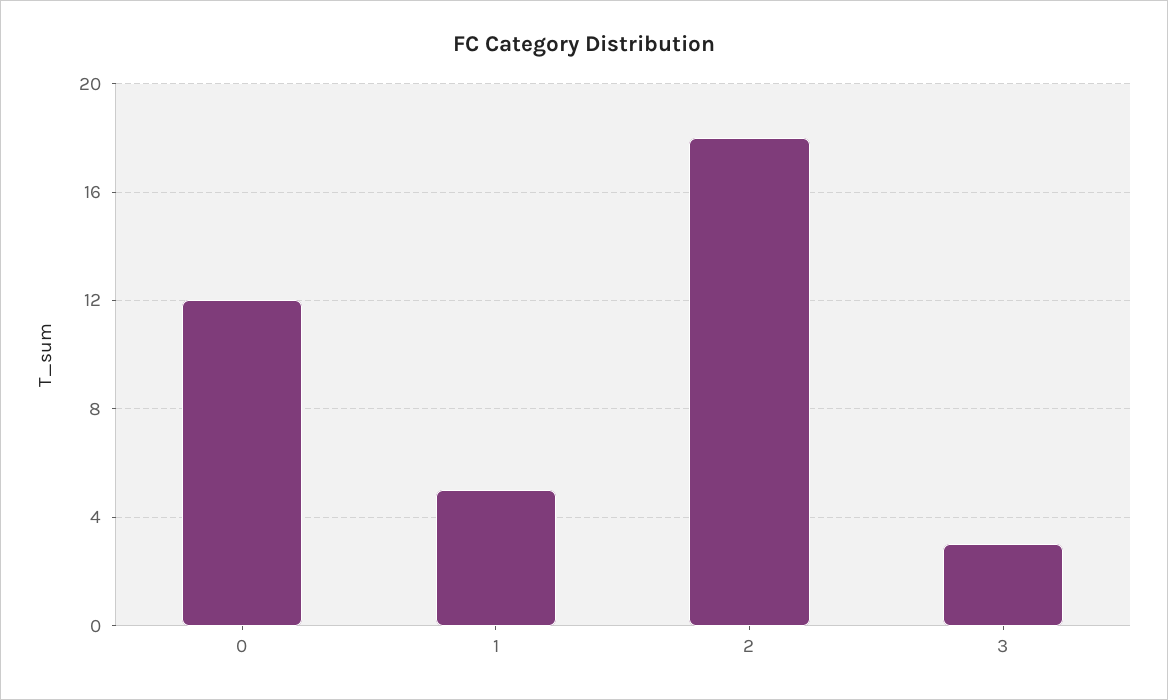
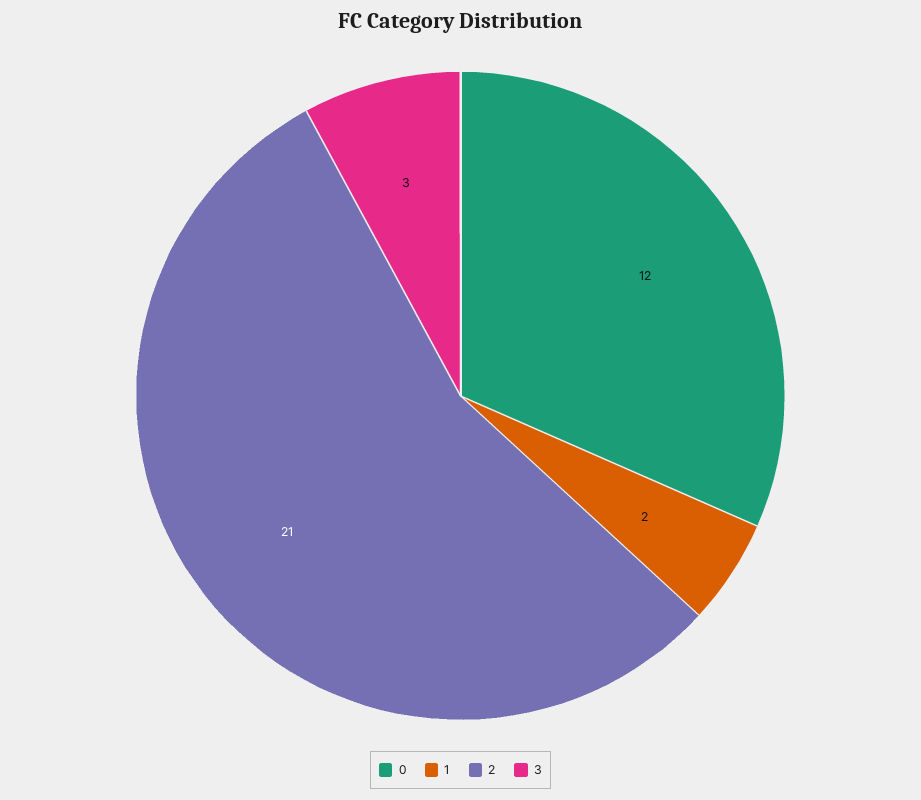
  {
    "0": 12,
-   "1": 5,
+   "1": 2,
-   "2": 18,
+   "2": 21,
    "3": 3
  }

